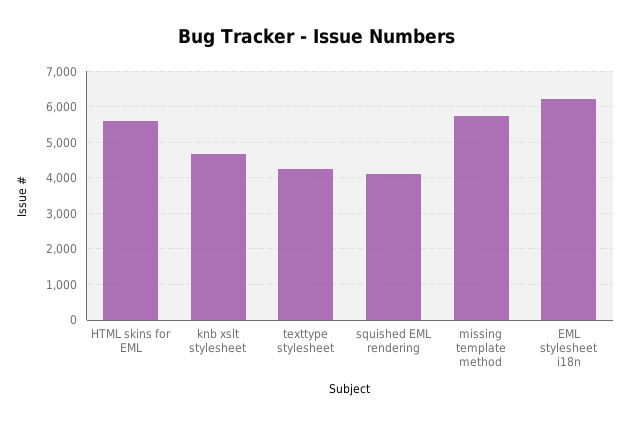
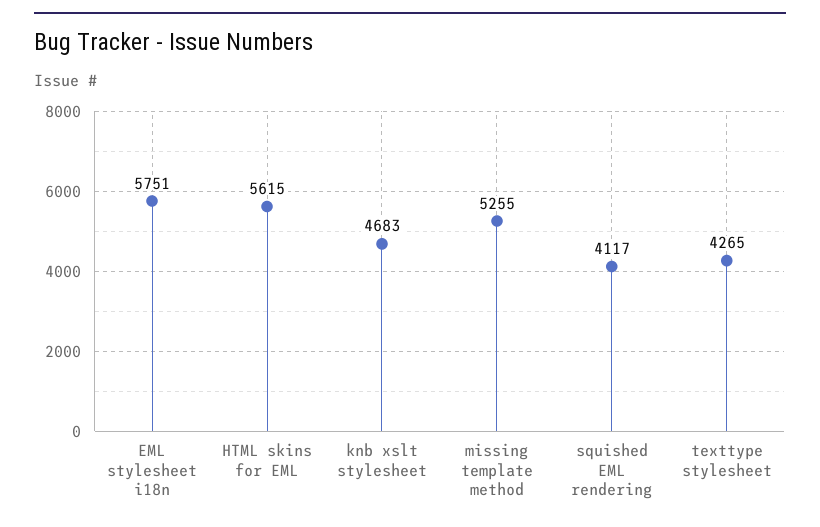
  {
    "HTML skins for EML": 5615,
    "knb xslt stylesheet": 4683,
    "texttype stylesheet": 4265,
    "squished EML rendering": 4117,
-   "missing template method": 5800,
+   "missing template method": 5255,
-   "EML stylesheet i18n": 6200
+   "EML stylesheet i18n": 5751
  }

